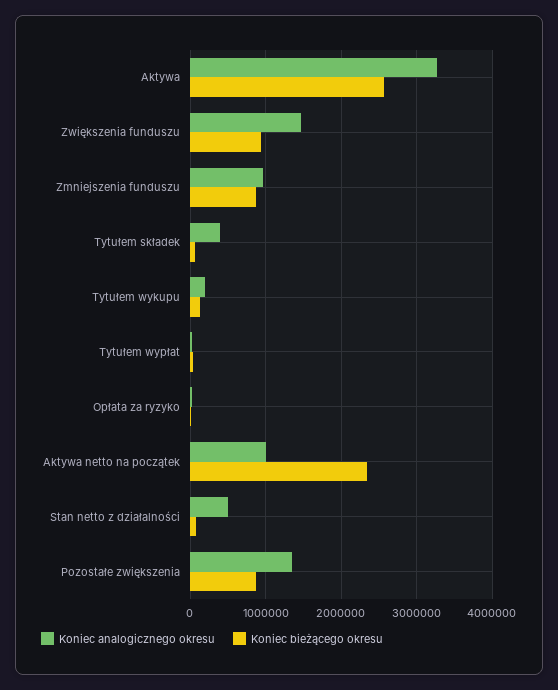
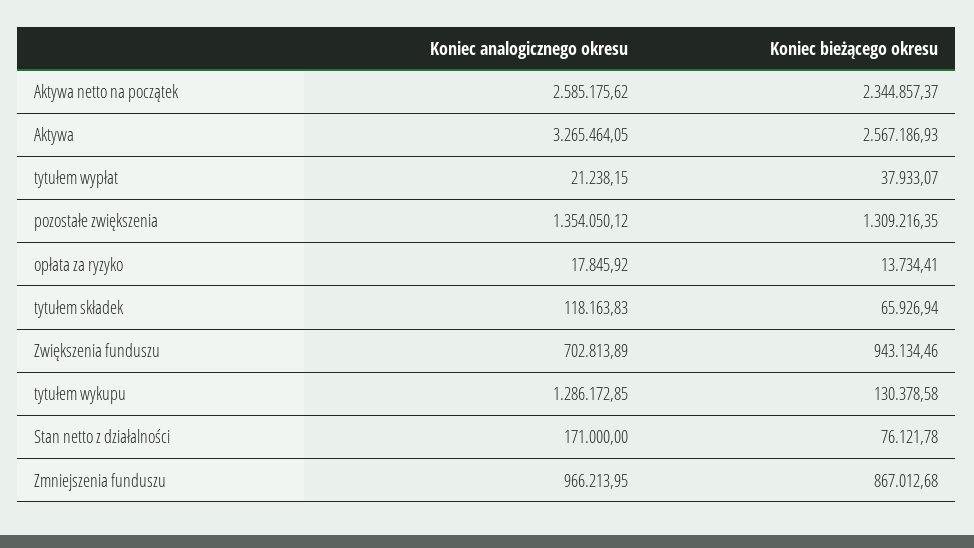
  {
    "Koniec analogicznego okresu": {
      "Aktywa": 3265464.05,
-     "Zwiększenia funduszu": 1500000,
+     "Zwiększenia funduszu": 702813.89,
      "Zmniejszenia funduszu": 966213.95,
-     "Tytułem składek": 400000,
+     "Tytułem składek": 118163.83,
-     "Tytułem wykupu": 200000,
+     "Tytułem wykupu": 1286172.85,
      "Tytułem wypłat": 21238.15,
      "Opłata za ryzyko": 17845.92,
-     "Aktywa netto na początek": 1000000,
+     "Aktywa netto na początek": 2585175.62,
-     "Stan netto z działalności": 500000,
+     "Stan netto z działalności": 171000,
      "Pozostałe zwiększenia": 1354050.12
    },
    "Koniec bieżącego okresu": {
      "Aktywa": 2567186.93,
      "Zwiększenia funduszu": 943134.46,
      "Zmniejszenia funduszu": 867012.68,
      "Tytułem składek": 65926.94,
      "Tytułem wykupu": 130378.58,
      "Tytułem wypłat": 37933.07,
      "Opłata za ryzyko": 13734.41,
      "Aktywa netto na początek": 2344857.37,
      "Stan netto z działalności": 76121.78,
-     "Pozostałe zwiększenia": 900000
+     "Pozostałe zwiększenia": 1309216.35
    }
  }

